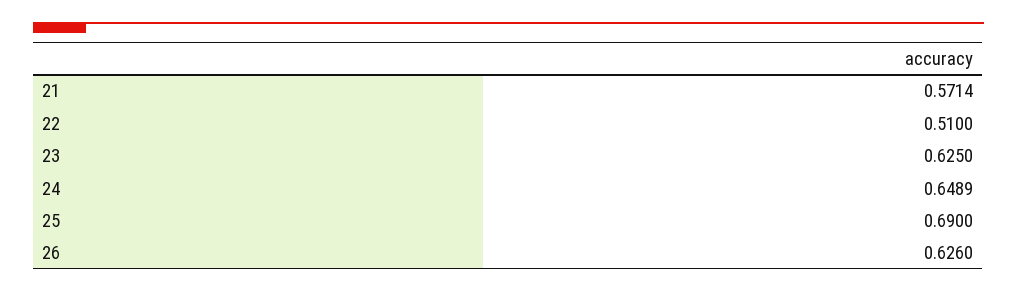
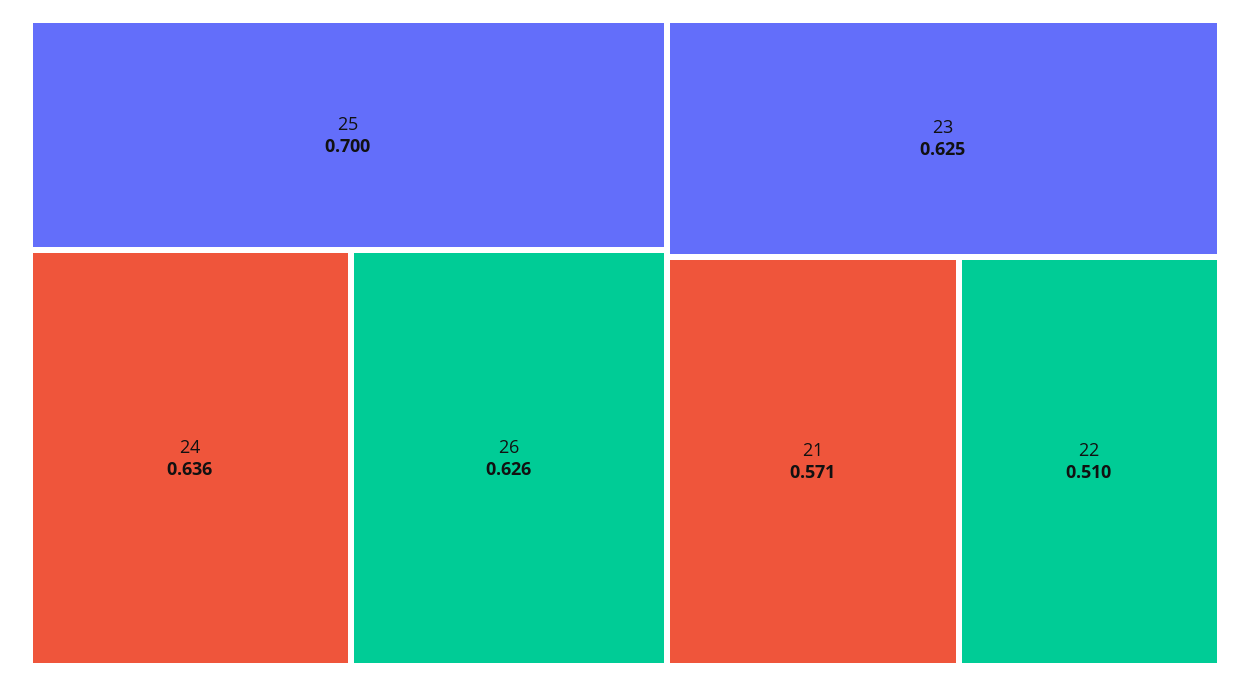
  {
    "21": 0.5714,
    "22": 0.51,
    "23": 0.625,
-   "24": 0.6489,
+   "24": 0.636,
-   "25": 0.69,
+   "25": 0.7,
    "26": 0.626
  }

